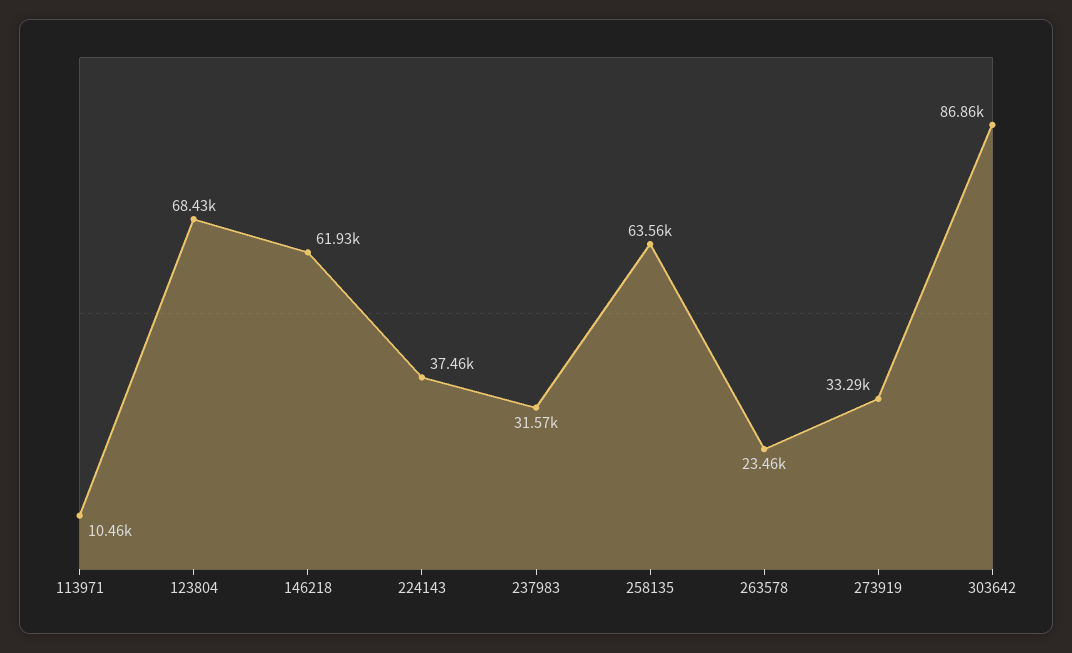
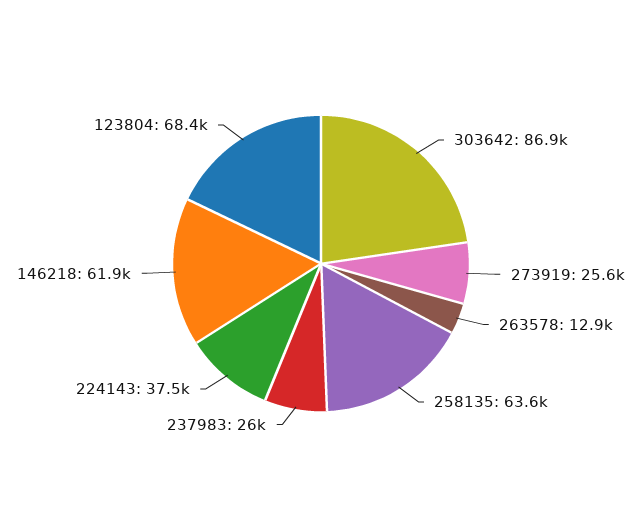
  {
-   "113971": 10460,
    "123804": 68430,
    "146218": 61930,
    "224143": 37460,
-   "237983": 31570,
+   "237983": 26000,
    "258135": 63560,
-   "263578": 23460,
+   "263578": 12900,
-   "273919": 33290,
+   "273919": 25600,
    "303642": 86860
  }

